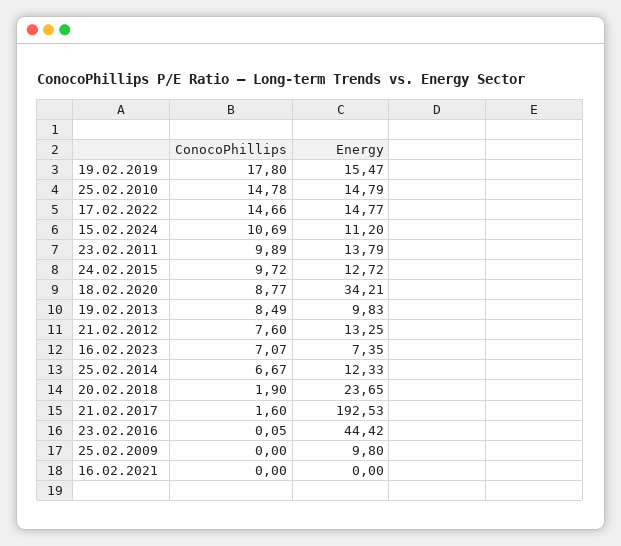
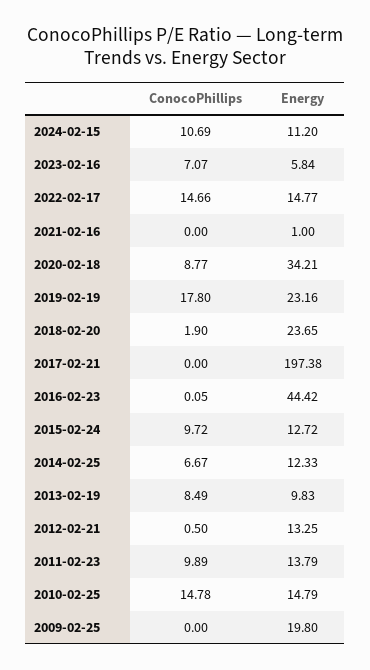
  {
    "ConocoPhillips": {
      "19.02.2019": 17.8,
      "25.02.2010": 14.78,
      "17.02.2022": 14.66,
      "15.02.2024": 10.69,
      "23.02.2011": 9.89,
      "24.02.2015": 9.72,
      "18.02.2020": 8.77,
      "19.02.2013": 8.49,
-     "21.02.2012": 7.6,
+     "21.02.2012": 0.5,
      "16.02.2023": 7.07,
      "25.02.2014": 6.67,
      "20.02.2018": 1.9,
-     "21.02.2017": 1.6,
+     "21.02.2017": 0,
      "23.02.2016": 0.05,
      "25.02.2009": 0,
      "16.02.2021": 0
    },
    "Energy": {
-     "19.02.2019": 15.47,
+     "19.02.2019": 23.16,
      "25.02.2010": 14.79,
      "17.02.2022": 14.77,
      "15.02.2024": 11.2,
      "23.02.2011": 13.79,
      "24.02.2015": 12.72,
      "18.02.2020": 34.21,
      "19.02.2013": 9.83,
      "21.02.2012": 13.25,
-     "16.02.2023": 7.35,
+     "16.02.2023": 5.84,
      "25.02.2014": 12.33,
      "20.02.2018": 23.65,
-     "21.02.2017": 192.53,
+     "21.02.2017": 197.38,
      "23.02.2016": 44.42,
-     "25.02.2009": 9.8,
+     "25.02.2009": 19.8,
-     "16.02.2021": 0
+     "16.02.2021": 1
    }
  }

